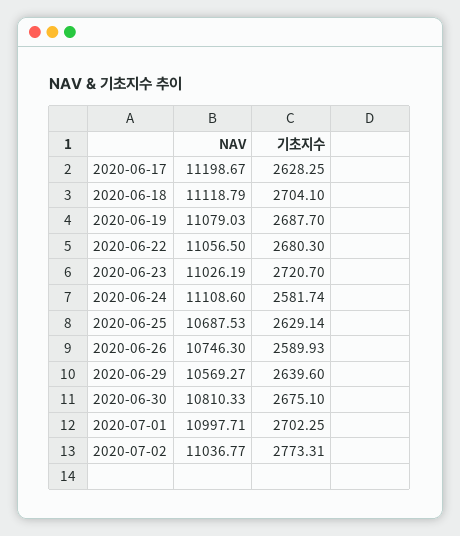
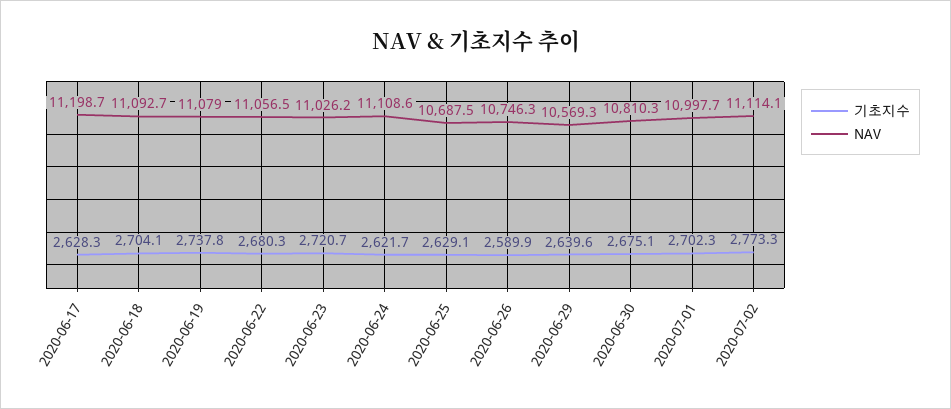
  {
    "NAV": {
      "2020-06-17": 11198.67,
-     "2020-06-18": 11118.79,
+     "2020-06-18": 11092.7,
      "2020-06-19": 11079.03,
      "2020-06-22": 11056.5,
      "2020-06-23": 11026.19,
      "2020-06-24": 11108.6,
      "2020-06-25": 10687.53,
      "2020-06-26": 10746.3,
      "2020-06-29": 10569.27,
      "2020-06-30": 10810.33,
      "2020-07-01": 10997.71,
-     "2020-07-02": 11036.77
+     "2020-07-02": 11114.1
    },
    "기초지수": {
      "2020-06-17": 2628.25,
      "2020-06-18": 2704.1,
-     "2020-06-19": 2687.7,
+     "2020-06-19": 2737.8,
      "2020-06-22": 2680.3,
      "2020-06-23": 2720.7,
-     "2020-06-24": 2581.74,
+     "2020-06-24": 2621.7,
      "2020-06-25": 2629.14,
      "2020-06-26": 2589.93,
      "2020-06-29": 2639.6,
      "2020-06-30": 2675.1,
      "2020-07-01": 2702.25,
      "2020-07-02": 2773.31
    }
  }

